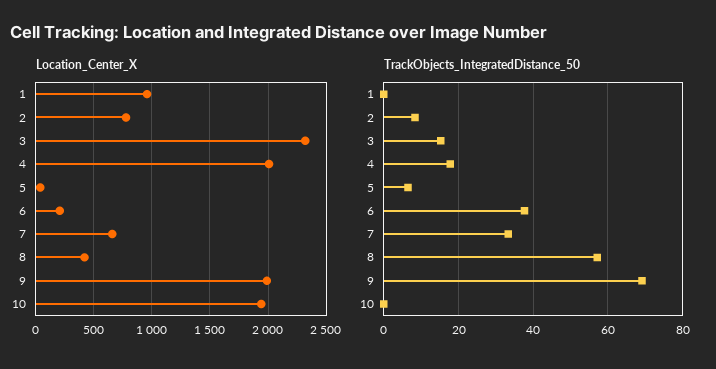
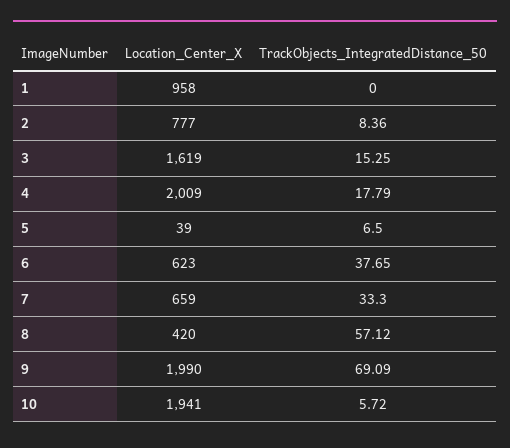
  {
    "Location_Center_X": {
      "1": 958,
      "2": 777,
-     "3": 2300,
+     "3": 1619,
      "4": 2009,
      "5": 39,
-     "6": 200,
+     "6": 623,
      "7": 659,
      "8": 420,
      "9": 1990,
      "10": 1941
    },
    "TrackObjects_IntegratedDistance_50": {
      "1": 0,
      "2": 8.36,
      "3": 15.25,
      "4": 17.79,
      "5": 6.5,
      "6": 37.65,
      "7": 33.3,
      "8": 57.12,
      "9": 69.09,
-     "10": 0
+     "10": 5.72
    }
  }

